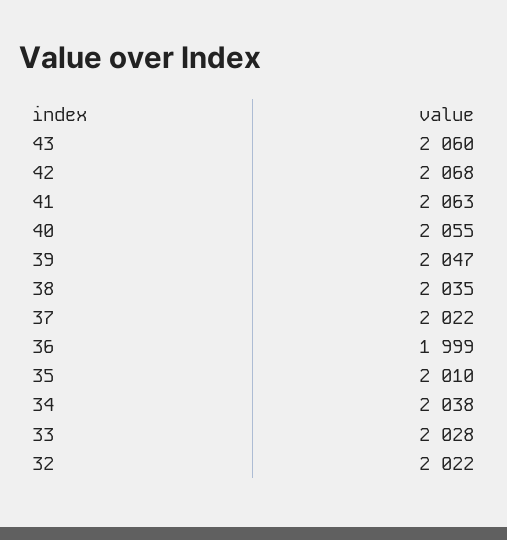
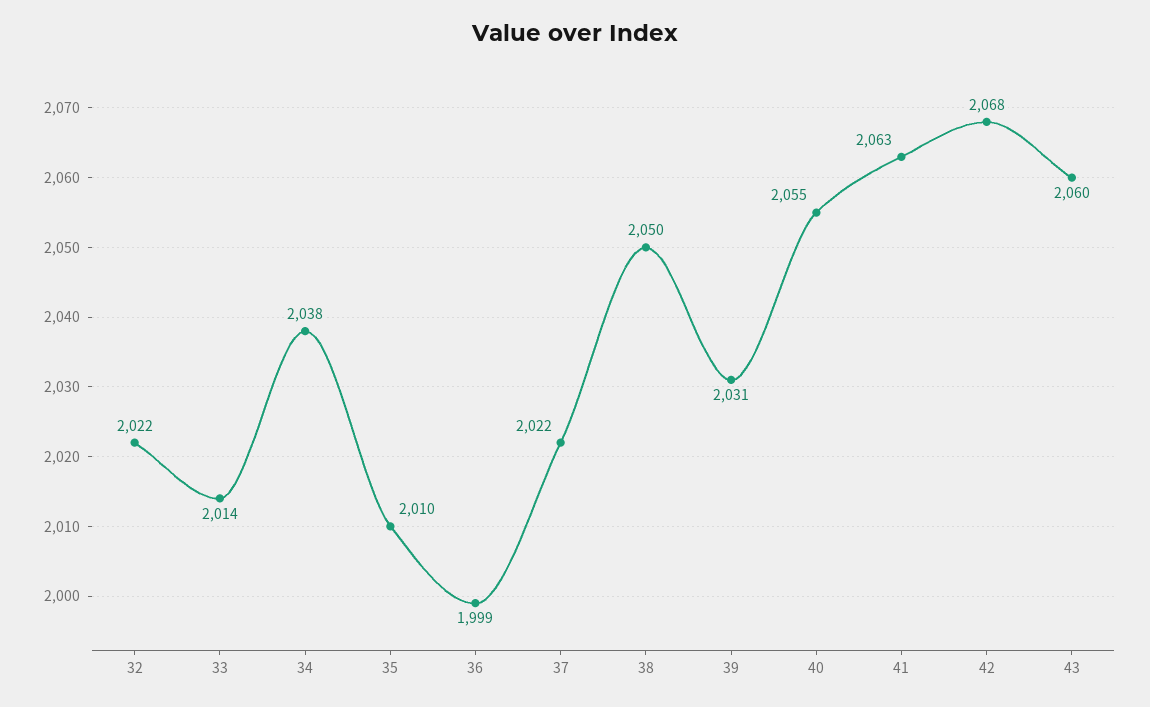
  {
    "43": 2060,
    "42": 2068,
    "41": 2063,
    "40": 2055,
-   "39": 2047,
+   "39": 2031,
-   "38": 2035,
+   "38": 2050,
    "37": 2022,
    "36": 1999,
    "35": 2010,
    "34": 2038,
-   "33": 2028,
+   "33": 2014,
    "32": 2022
  }

